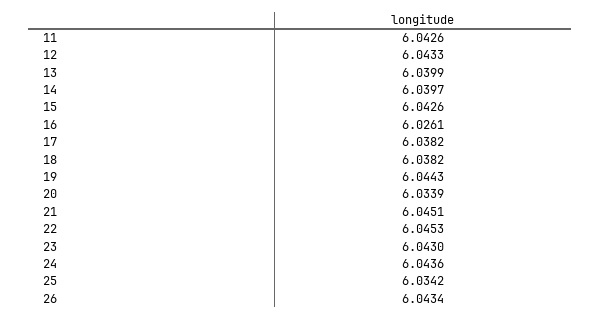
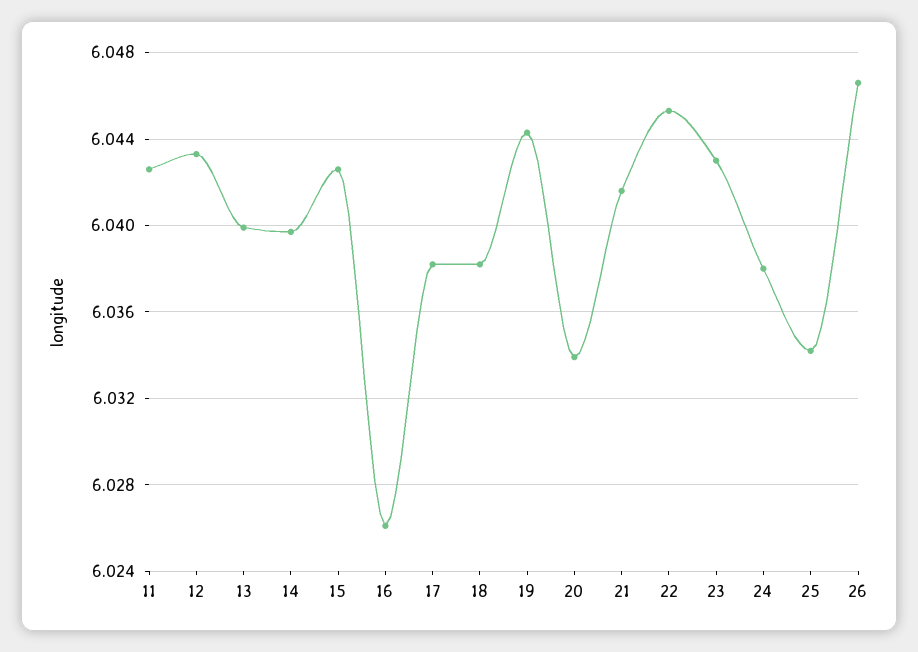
  {
    "11": 6.0426,
    "12": 6.0433,
    "13": 6.0399,
    "14": 6.0397,
    "15": 6.0426,
    "16": 6.0261,
    "17": 6.0382,
    "18": 6.0382,
    "19": 6.0443,
    "20": 6.0339,
-   "21": 6.0451,
+   "21": 6.0415,
    "22": 6.0453,
    "23": 6.043,
-   "24": 6.0436,
+   "24": 6.038,
    "25": 6.0342,
-   "26": 6.0434
+   "26": 6.0465
  }

